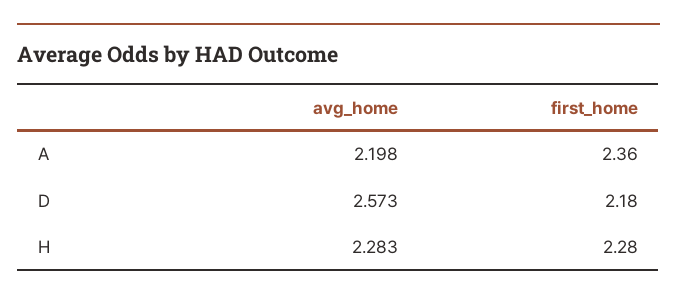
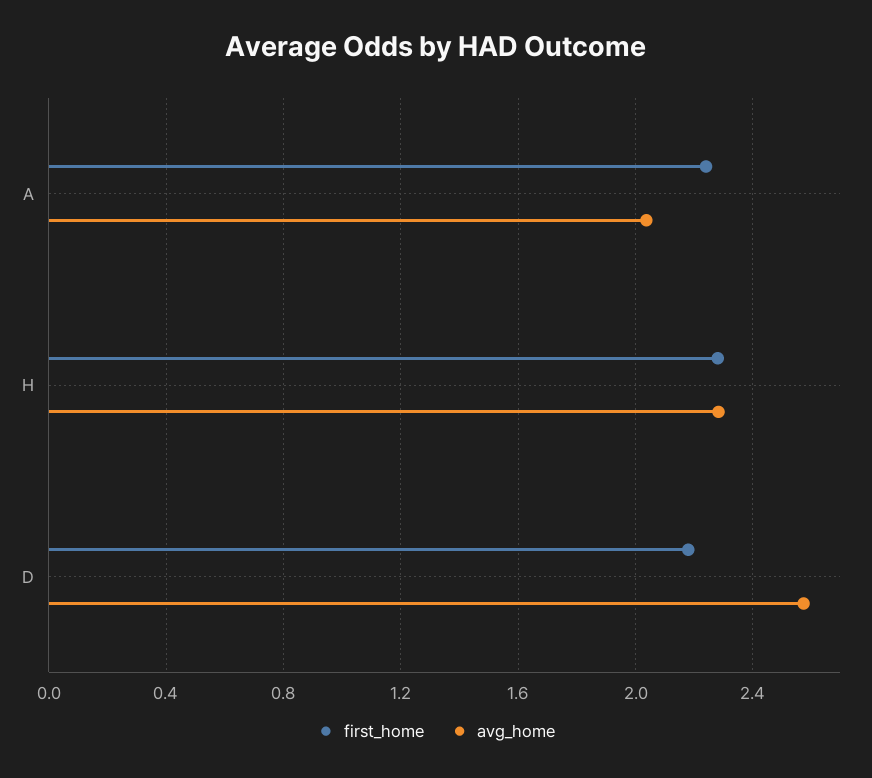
  {
    "avg_home": {
-     "A": 2.198,
+     "A": 2.05,
      "D": 2.573,
      "H": 2.283
    },
    "first_home": {
-     "A": 2.36,
+     "A": 2.25,
      "D": 2.18,
      "H": 2.28
    }
  }

